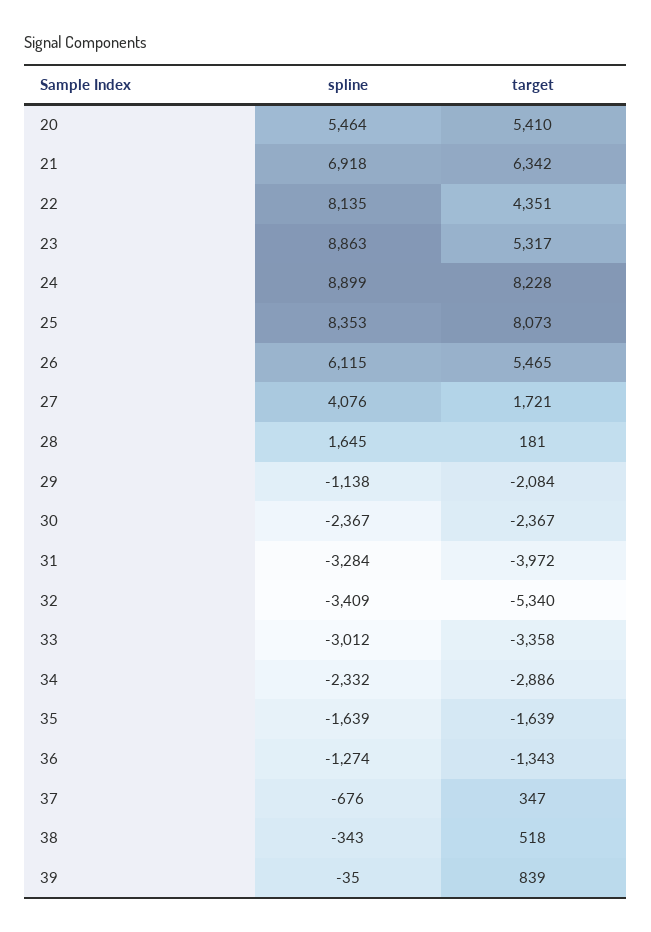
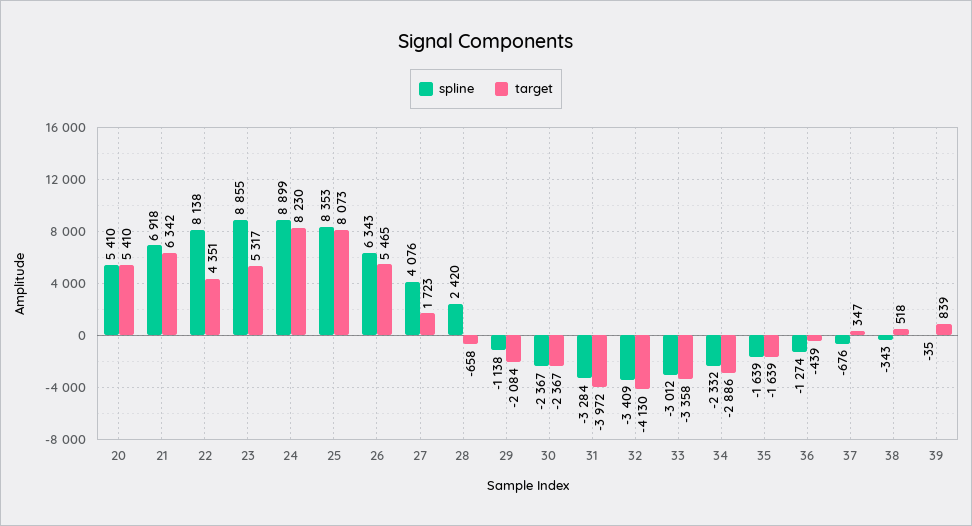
  {
    "spline": {
-     "20": 5464,
+     "20": 5410,
      "21": 6918,
-     "22": 8135,
+     "22": 8138,
-     "23": 8863,
+     "23": 8855,
      "24": 8899,
      "25": 8353,
-     "26": 6115,
+     "26": 6343,
      "27": 4076,
-     "28": 1645,
+     "28": 2420,
      "29": -1138,
      "30": -2367,
      "31": -3284,
      "32": -3409,
      "33": -3012,
      "34": -2332,
      "35": -1639,
      "36": -1274,
      "37": -676,
      "38": -343,
      "39": -35
    },
    "target": {
      "20": 5410,
      "21": 6342,
      "22": 4351,
      "23": 5317,
-     "24": 8228,
+     "24": 8230,
      "25": 8073,
      "26": 5465,
-     "27": 1721,
+     "27": 1723,
-     "28": 181,
+     "28": -658,
      "29": -2084,
      "30": -2367,
      "31": -3972,
-     "32": -5340,
+     "32": -4130,
      "33": -3358,
      "34": -2886,
      "35": -1639,
-     "36": -1343,
+     "36": -439,
      "37": 347,
      "38": 518,
      "39": 839
    }
  }

